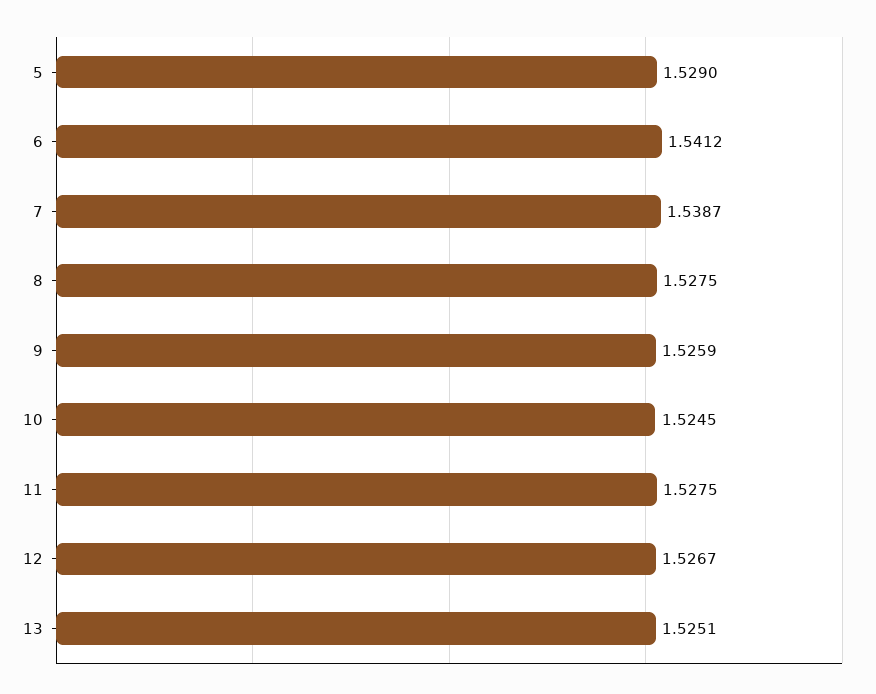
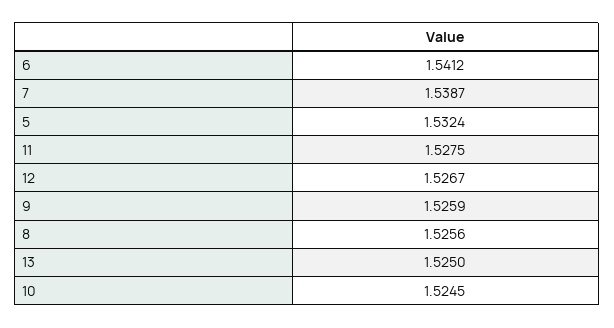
  {
-   "5": 1.529,
+   "5": 1.5324,
    "6": 1.5412,
    "7": 1.5387,
-   "8": 1.5275,
+   "8": 1.5256,
    "9": 1.5259,
    "10": 1.5245,
    "11": 1.5275,
    "12": 1.5267,
-   "13": 1.5251
+   "13": 1.525
  }

